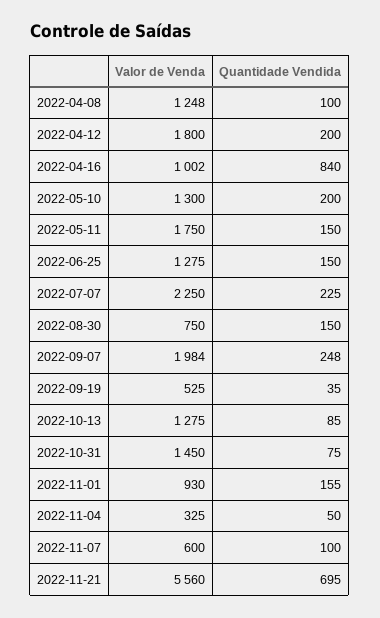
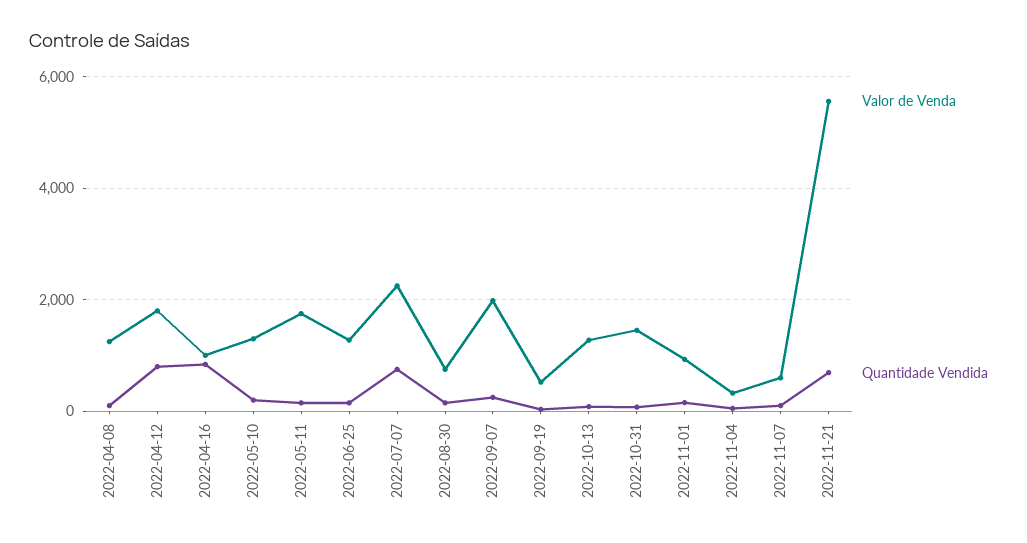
  {
    "Valor de Venda": {
      "2022-04-08": 1248,
      "2022-04-12": 1800,
      "2022-04-16": 1002,
      "2022-05-10": 1300,
      "2022-05-11": 1750,
      "2022-06-25": 1275,
      "2022-07-07": 2250,
      "2022-08-30": 750,
      "2022-09-07": 1984,
      "2022-09-19": 525,
      "2022-10-13": 1275,
      "2022-10-31": 1450,
      "2022-11-01": 930,
      "2022-11-04": 325,
      "2022-11-07": 600,
      "2022-11-21": 5560
    },
    "Quantidade Vendida": {
      "2022-04-08": 100,
-     "2022-04-12": 200,
+     "2022-04-12": 800,
      "2022-04-16": 840,
      "2022-05-10": 200,
      "2022-05-11": 150,
      "2022-06-25": 150,
-     "2022-07-07": 225,
+     "2022-07-07": 800,
      "2022-08-30": 150,
      "2022-09-07": 248,
      "2022-09-19": 35,
      "2022-10-13": 85,
      "2022-10-31": 75,
      "2022-11-01": 155,
      "2022-11-04": 50,
      "2022-11-07": 100,
      "2022-11-21": 695
    }
  }

